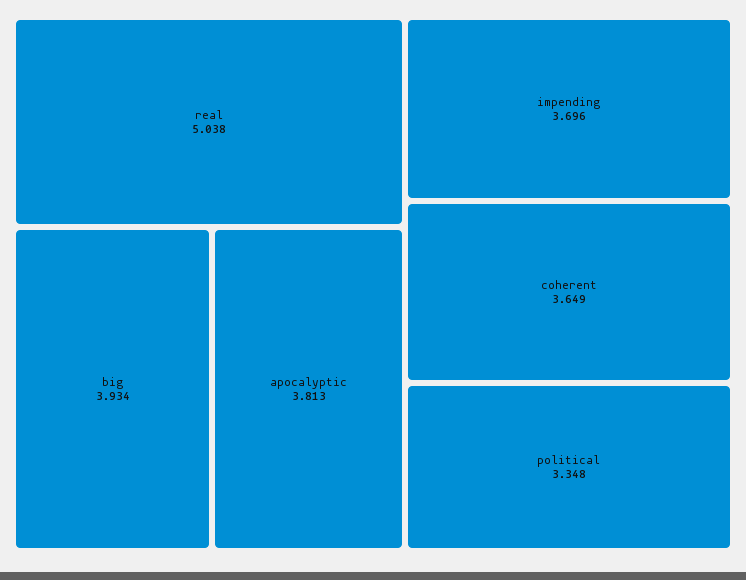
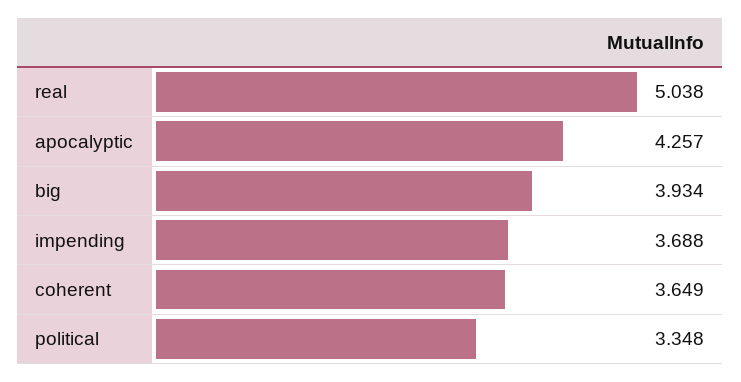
  {
    "real": 5.038,
    "big": 3.934,
-   "apocalyptic": 3.813,
+   "apocalyptic": 4.257,
-   "impending": 3.696,
+   "impending": 3.688,
    "coherent": 3.649,
    "political": 3.348
  }

